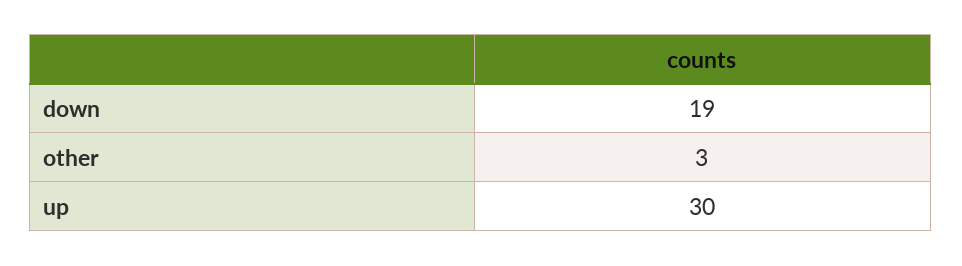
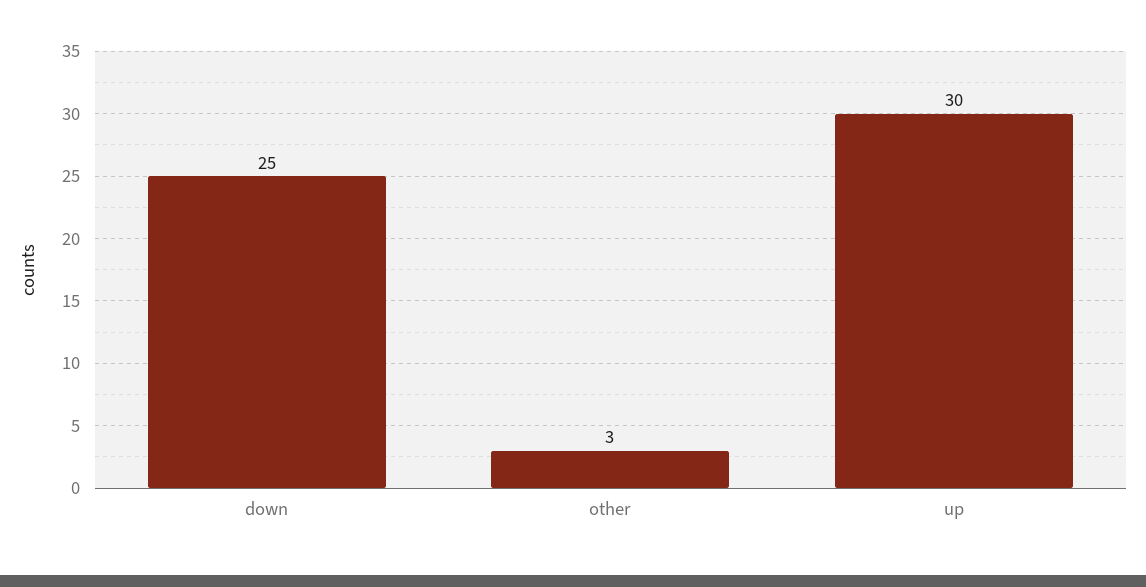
  {
-   "down": 19,
+   "down": 25,
    "other": 3,
    "up": 30
  }

